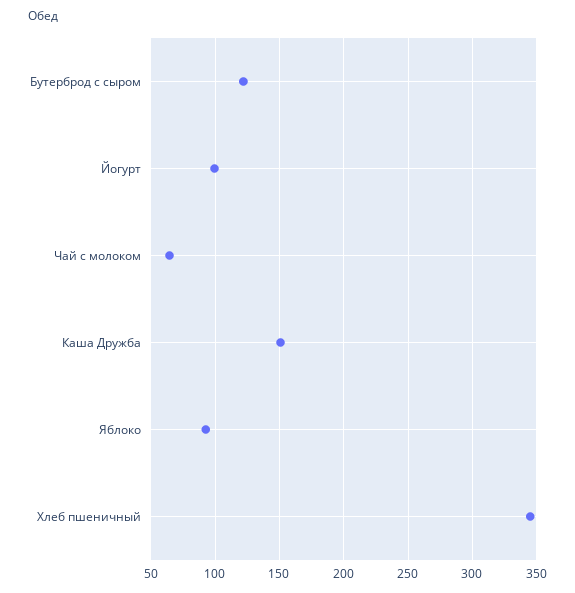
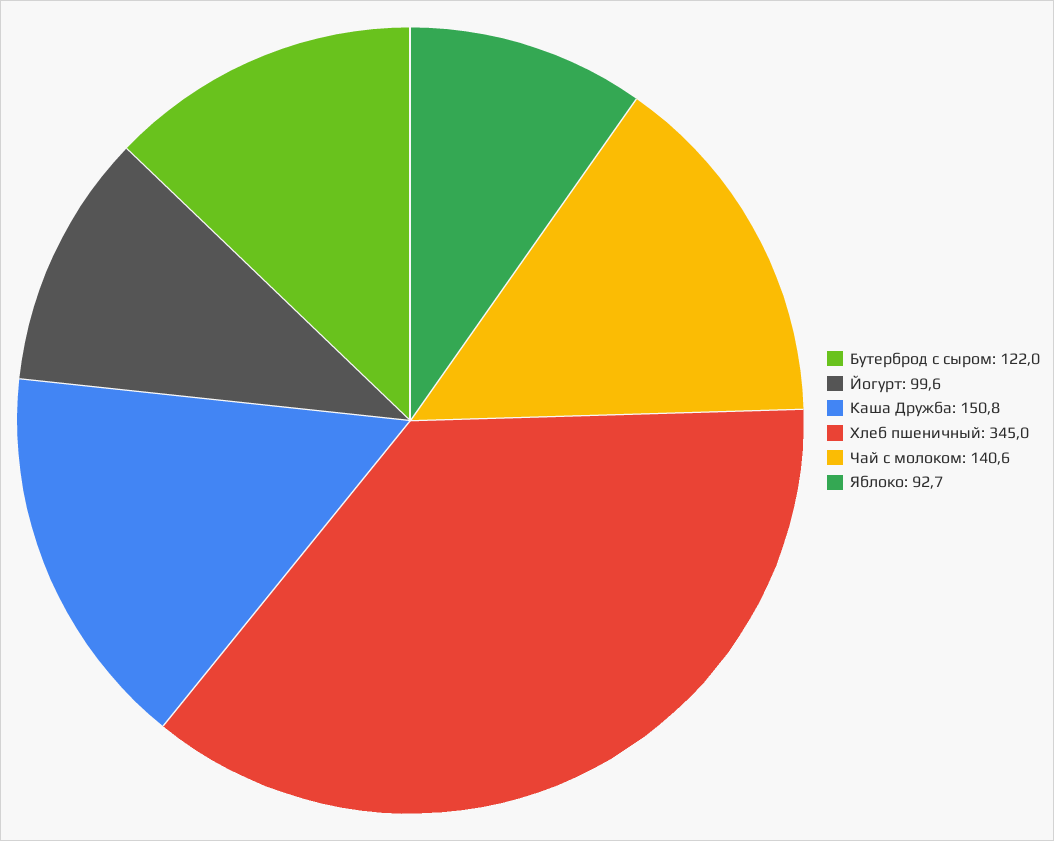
  {
    "Бутерброд с сыром": 122,
    "Йогурт": 99.6,
-   "Чай с молоком": 65,
+   "Чай с молоком": 140.6,
    "Каша Дружба": 150.8,
    "Яблоко": 92.7,
    "Хлеб пшеничный": 345
  }

